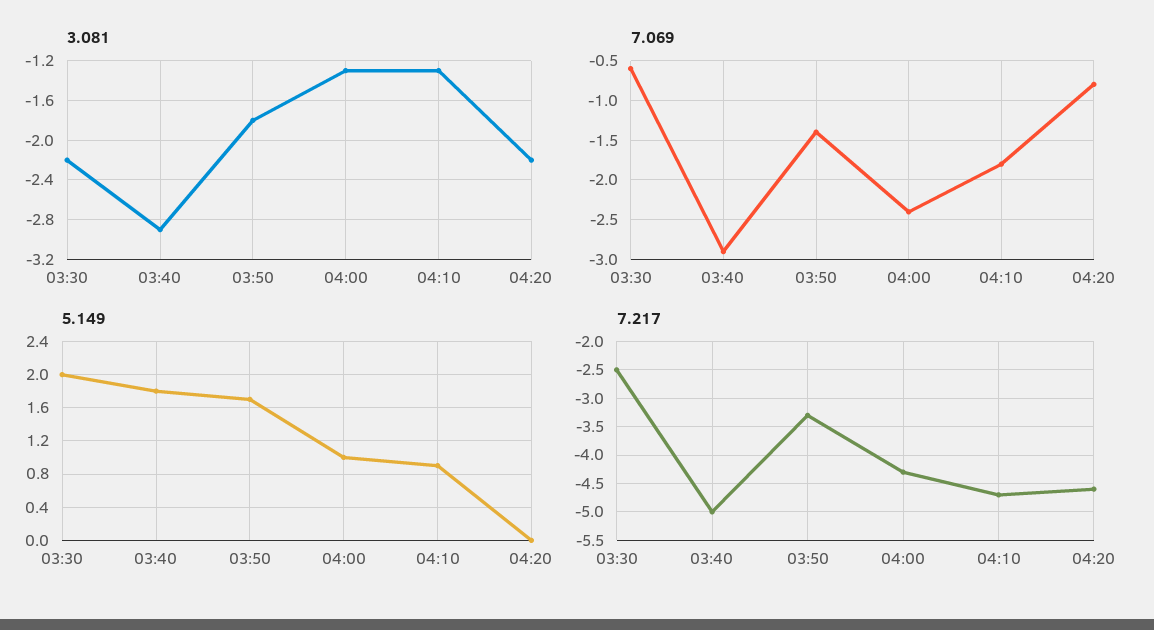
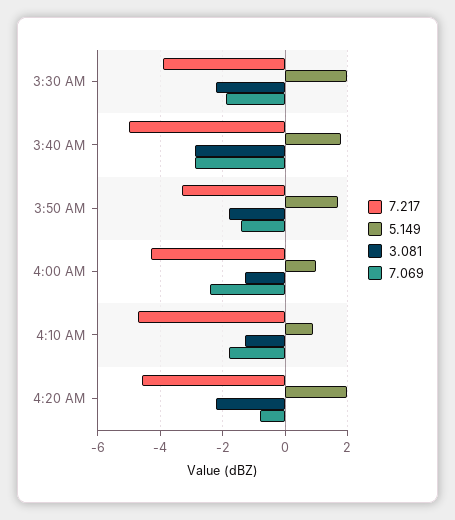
  {
    "3.081": {
      "03:30": -2.2,
      "03:40": -2.9,
      "03:50": -1.8,
      "04:00": -1.3,
      "04:10": -1.3,
      "04:20": -2.2
    },
    "7.069": {
-     "03:30": -0.6,
+     "03:30": -2,
      "03:40": -2.9,
      "03:50": -1.4,
      "04:00": -2.4,
      "04:10": -1.8,
      "04:20": -0.8
    },
    "5.149": {
      "03:30": 2,
      "03:40": 1.8,
      "03:50": 1.7,
      "04:00": 1,
      "04:10": 0.9,
-     "04:20": 0
+     "04:20": 2
    },
    "7.217": {
-     "03:30": -2.5,
+     "03:30": -4,
      "03:40": -5,
      "03:50": -3.5,
      "04:00": -4.5,
      "04:10": -4.5,
      "04:20": -4.5
    }
  }

